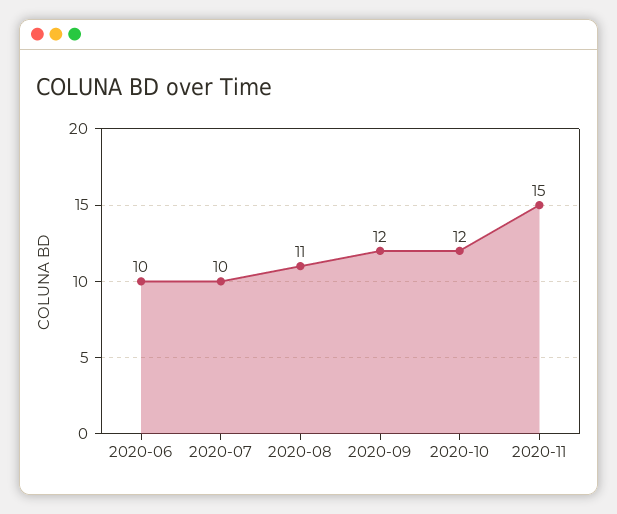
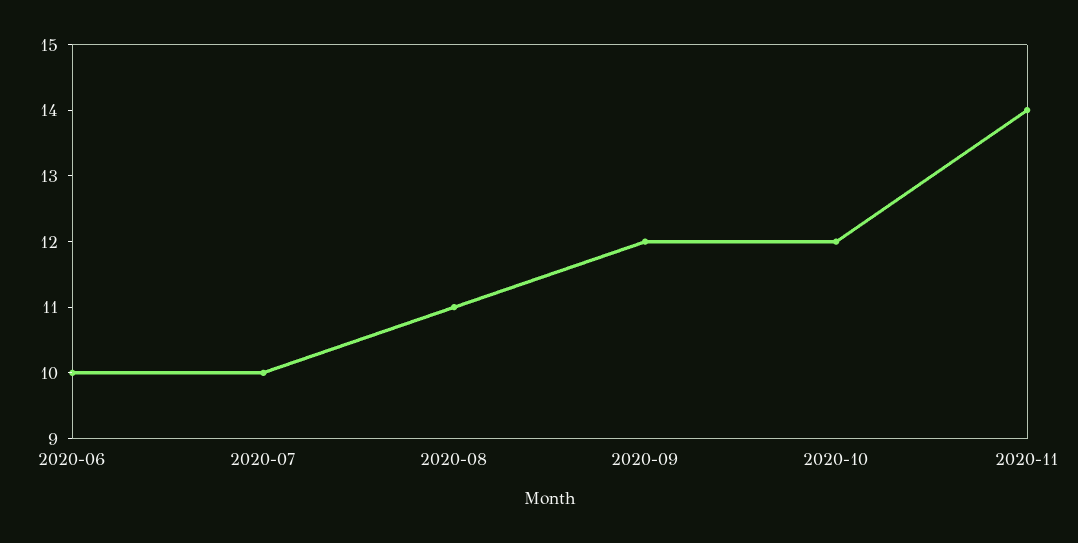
  {
    "2020-06": 10,
    "2020-07": 10,
    "2020-08": 11,
    "2020-09": 12,
    "2020-10": 12,
-   "2020-11": 15
+   "2020-11": 14
  }

